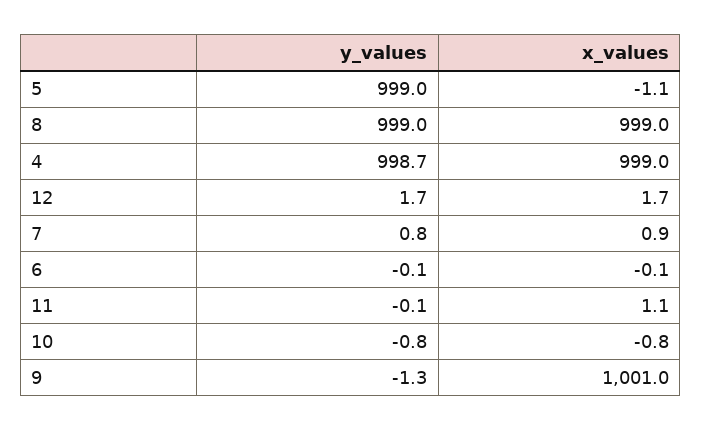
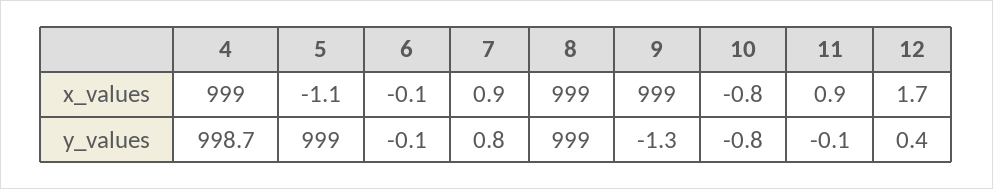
  {
    "y_values": {
      "5": 999,
      "8": 999,
      "4": 998.7,
-     "12": 1.7,
+     "12": 0.4,
      "7": 0.8,
      "6": -0.1,
      "11": -0.1,
      "10": -0.8,
      "9": -1.3
    },
    "x_values": {
      "5": -1.1,
      "8": 999,
      "4": 999,
      "12": 1.7,
      "7": 0.9,
      "6": -0.1,
-     "11": 1.1,
+     "11": 0.9,
      "10": -0.8,
-     "9": 1001
+     "9": 999
    }
  }

